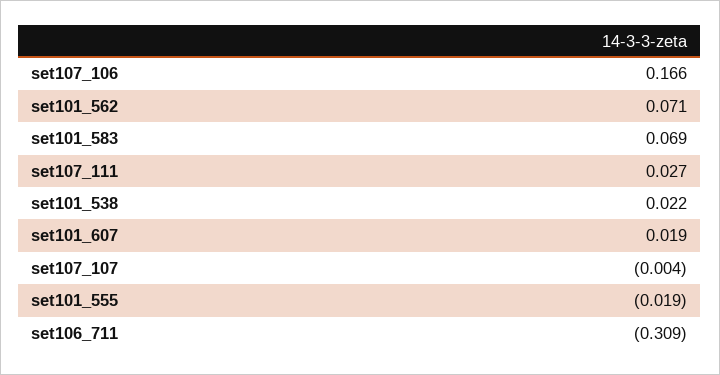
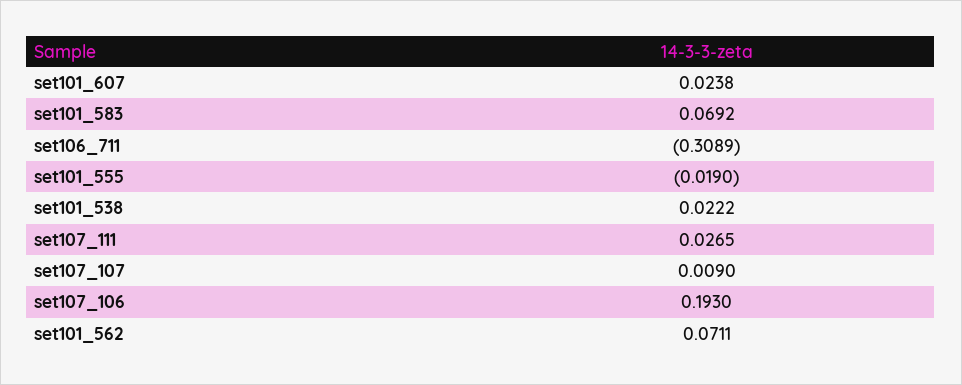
  {
-   "set107_106": 0.166,
+   "set107_106": 0.193,
    "set101_562": 0.0711,
    "set101_583": 0.0692,
    "set107_111": 0.0265,
    "set101_538": 0.0222,
-   "set101_607": 0.019,
+   "set101_607": 0.0238,
-   "set107_107": -0.004,
+   "set107_107": 0.009,
    "set101_555": -0.019,
    "set106_711": -0.3089
  }

